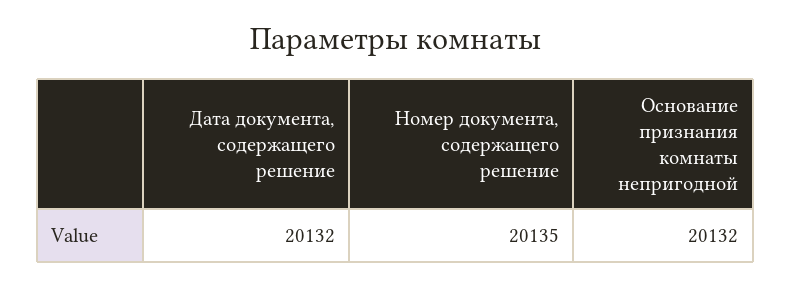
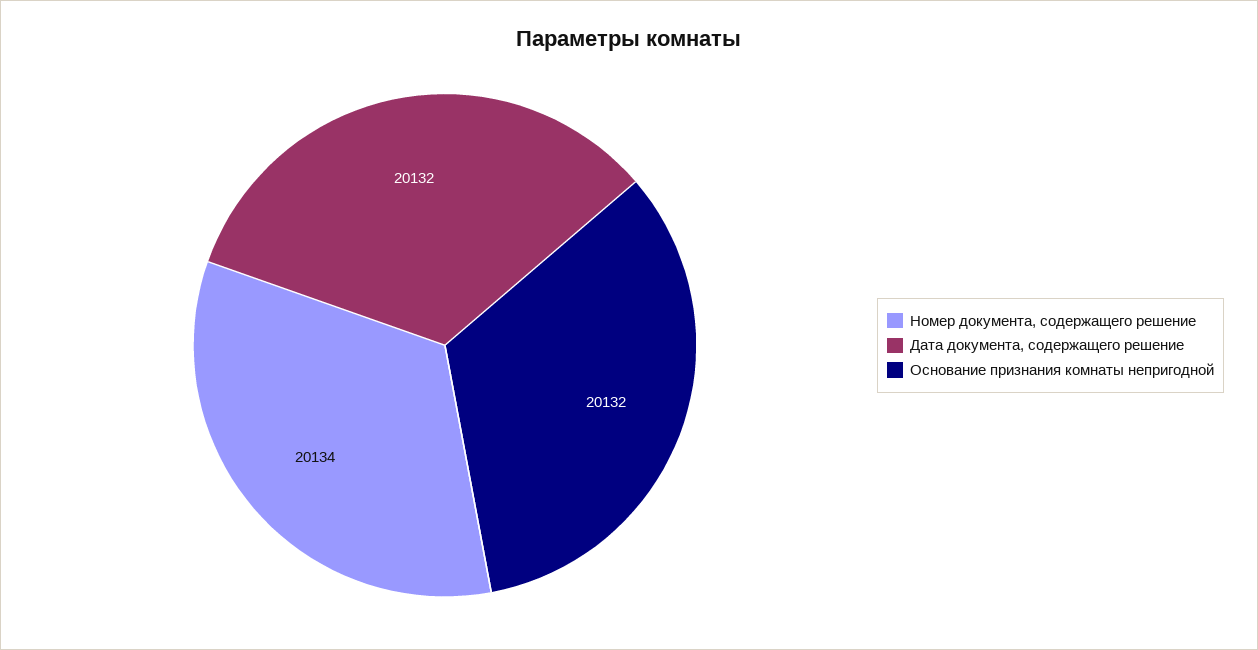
  {
    "Дата документа, содержащего решение": 20132,
-   "Номер документа, содержащего решение": 20135,
+   "Номер документа, содержащего решение": 20134,
    "Основание признания комнаты непригодной": 20132
  }

